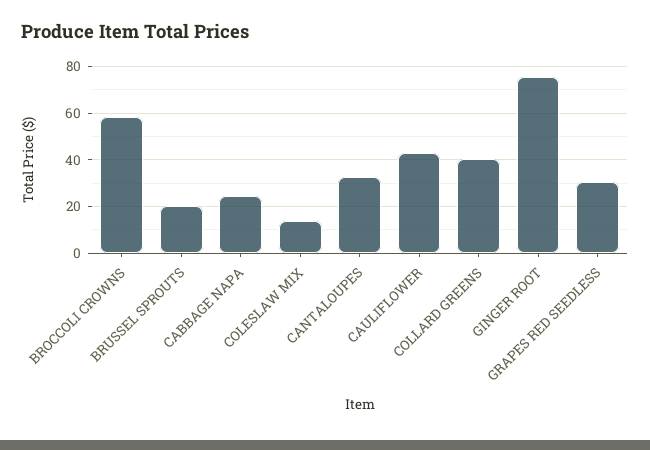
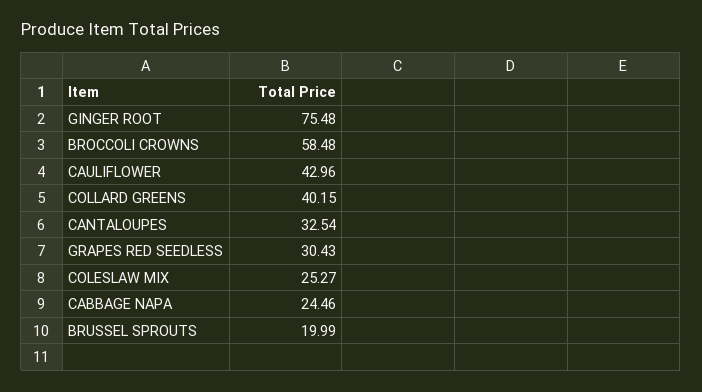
  {
    "BROCCOLI CROWNS": 58.48,
    "BRUSSEL SPROUTS": 19.99,
    "CABBAGE NAPA": 24.46,
-   "COLESLAW MIX": 15,
+   "COLESLAW MIX": 25.27,
    "CANTALOUPES": 32.54,
    "CAULIFLOWER": 42.96,
    "COLLARD GREENS": 40.15,
    "GINGER ROOT": 75.48,
    "GRAPES RED SEEDLESS": 30.43
  }

